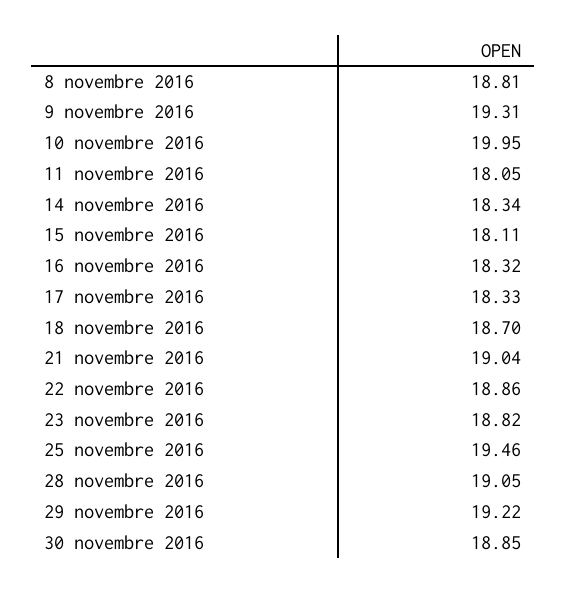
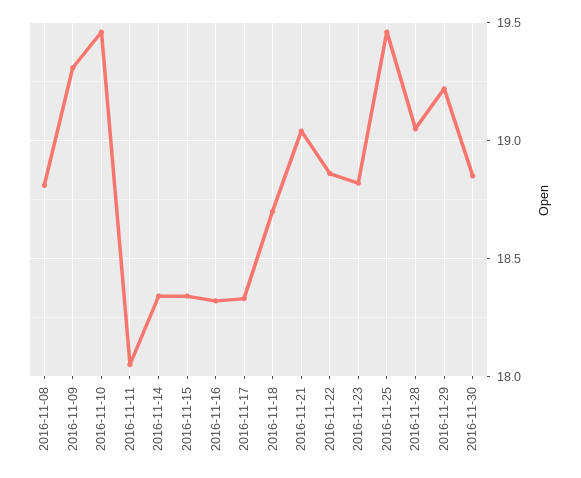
  {
    "8 novembre 2016": 18.81,
    "9 novembre 2016": 19.31,
-   "10 novembre 2016": 19.95,
+   "10 novembre 2016": 19.45,
    "11 novembre 2016": 18.05,
    "14 novembre 2016": 18.34,
-   "15 novembre 2016": 18.11,
+   "15 novembre 2016": 18.35,
    "16 novembre 2016": 18.32,
    "17 novembre 2016": 18.33,
    "18 novembre 2016": 18.7,
    "21 novembre 2016": 19.04,
    "22 novembre 2016": 18.86,
    "23 novembre 2016": 18.82,
    "25 novembre 2016": 19.46,
    "28 novembre 2016": 19.05,
    "29 novembre 2016": 19.22,
    "30 novembre 2016": 18.85
  }

